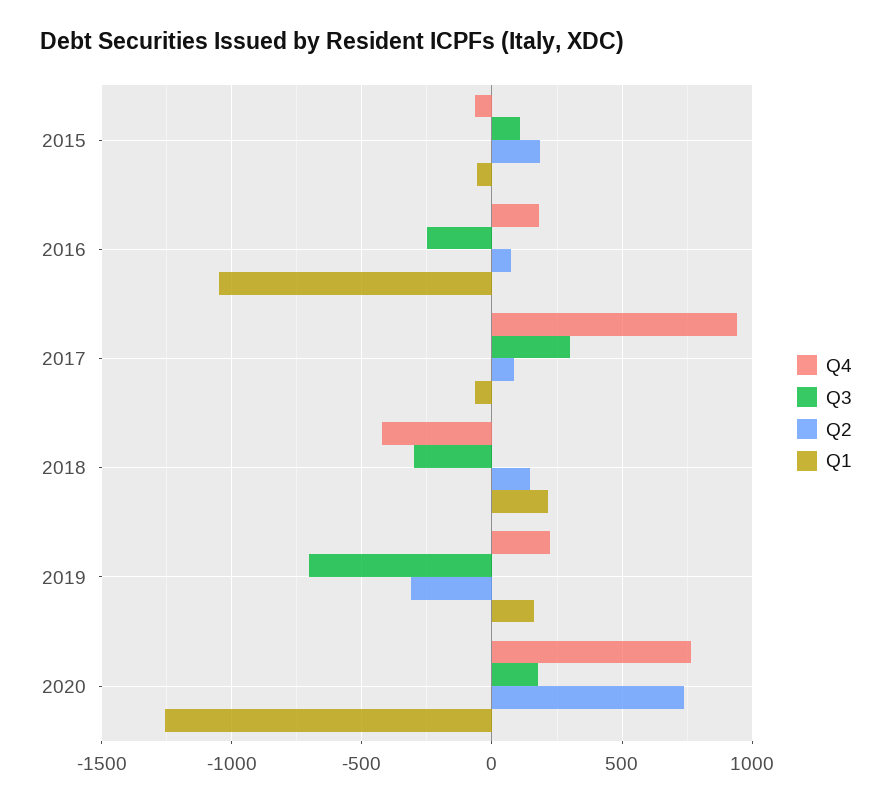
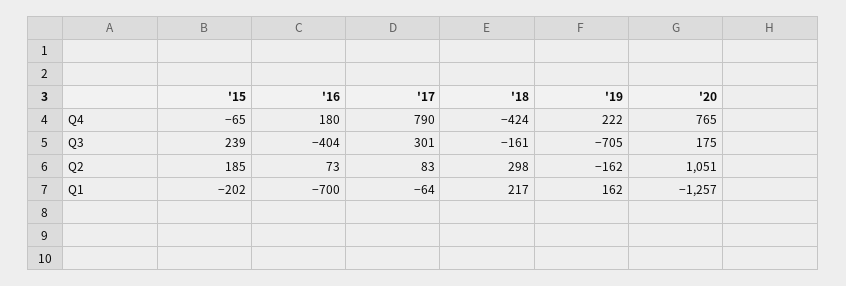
  {
    "Q4": {
      "2015": -65,
      "2016": 180,
-     "2017": 950,
+     "2017": 790,
      "2018": -424,
      "2019": 222,
      "2020": 765
    },
    "Q3": {
-     "2015": 100,
+     "2015": 239,
-     "2016": -250,
+     "2016": -404,
      "2017": 301,
-     "2018": -300,
+     "2018": -161,
      "2019": -705,
      "2020": 175
    },
    "Q2": {
      "2015": 185,
      "2016": 73,
      "2017": 83,
-     "2018": 150,
+     "2018": 298,
-     "2019": -300,
+     "2019": -162,
-     "2020": 750
+     "2020": 1051
    },
    "Q1": {
-     "2015": -50,
+     "2015": -202,
-     "2016": -1050,
+     "2016": -700,
      "2017": -64,
      "2018": 217,
      "2019": 162,
      "2020": -1257
    }
  }

